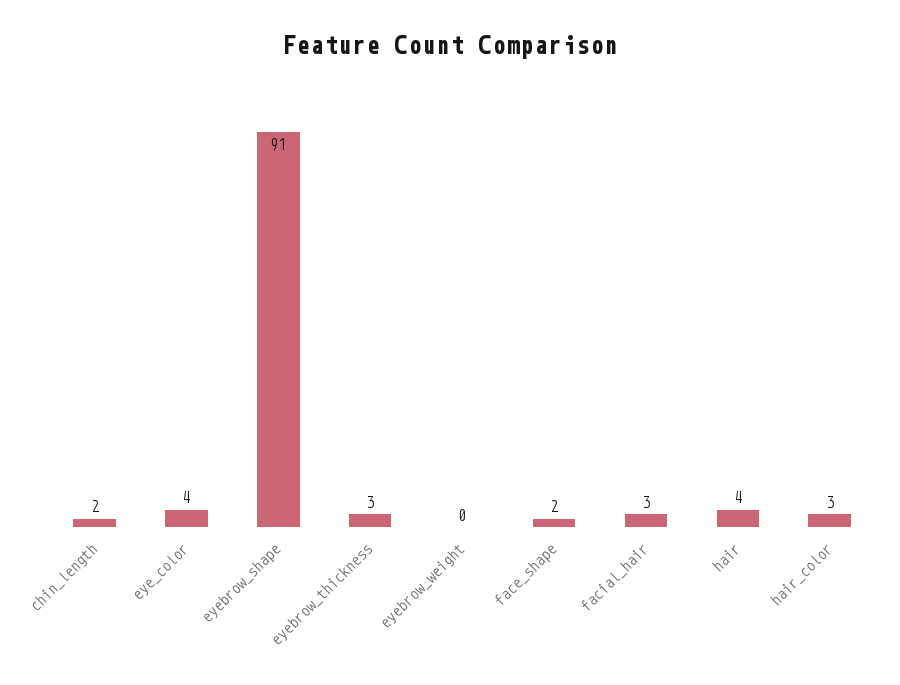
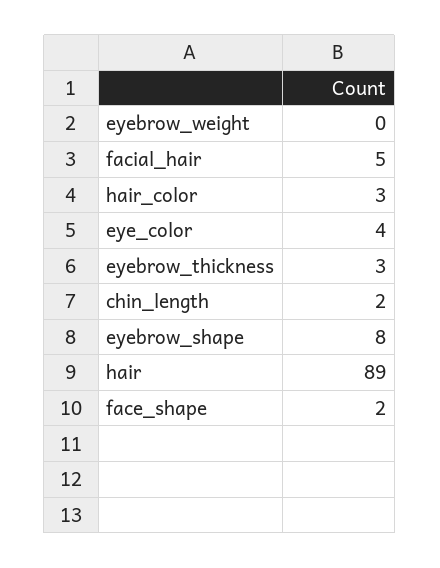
  {
    "chin_length": 2,
    "eye_color": 4,
-   "eyebrow_shape": 91,
+   "eyebrow_shape": 8,
    "eyebrow_thickness": 3,
    "eyebrow_weight": 0,
    "face_shape": 2,
-   "facial_hair": 3,
+   "facial_hair": 5,
-   "hair": 4,
+   "hair": 89,
    "hair_color": 3
  }

